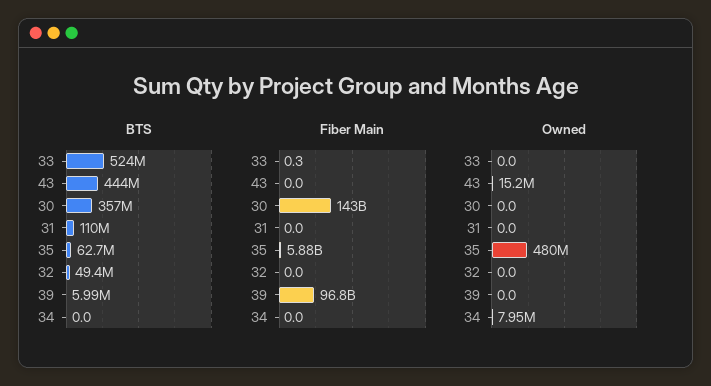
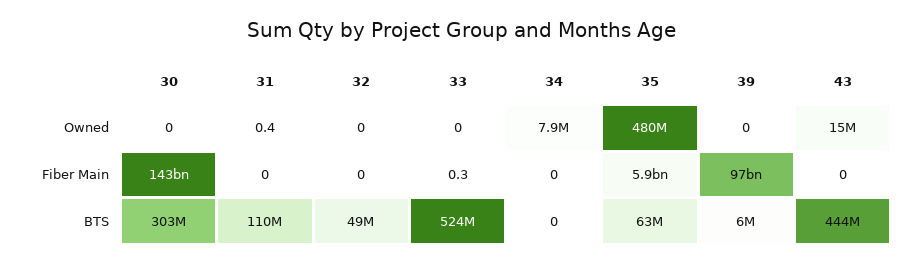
  {
    "BTS": {
      "33": 524000000,
      "43": 444000000,
-     "30": 357000000,
+     "30": 303000000,
      "31": 110000000,
      "35": 62700000,
      "32": 49400000,
      "39": 5990000,
      "34": 0
    },
    "Fiber Main": {
      "33": 0.3,
      "43": 0,
      "30": 143000000000,
      "31": 0,
      "35": 5880000000,
      "32": 0,
      "39": 96800000000,
      "34": 0
    },
    "Owned": {
      "33": 0,
      "43": 15200000,
      "30": 0,
-     "31": 0,
+     "31": 0.4,
      "35": 480000000,
      "32": 0,
      "39": 0,
      "34": 7950000
    }
  }

